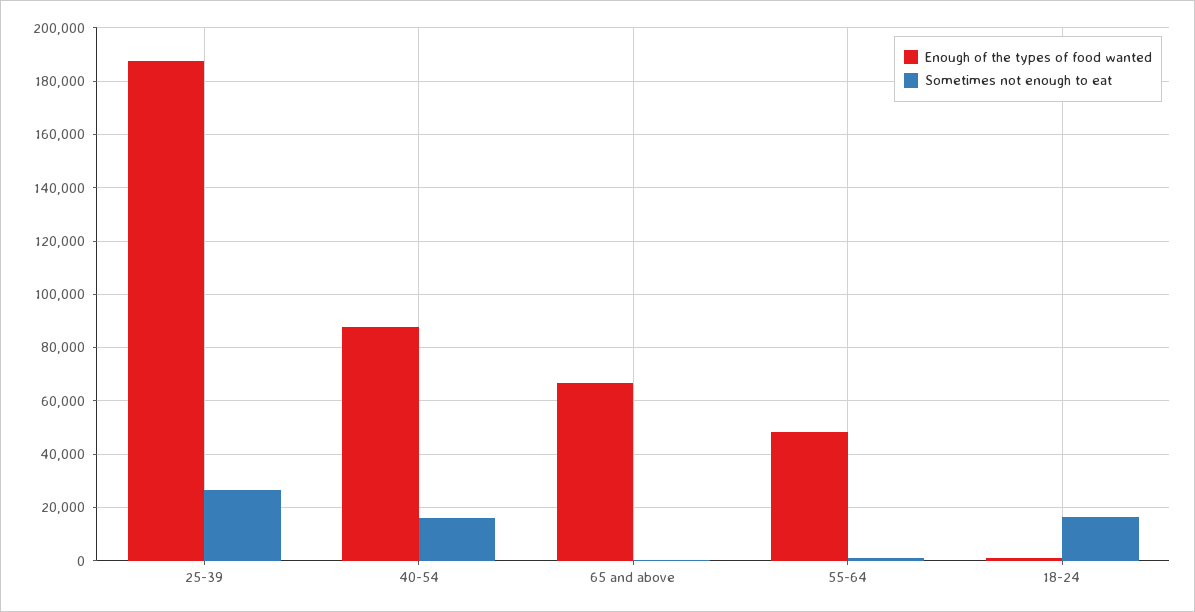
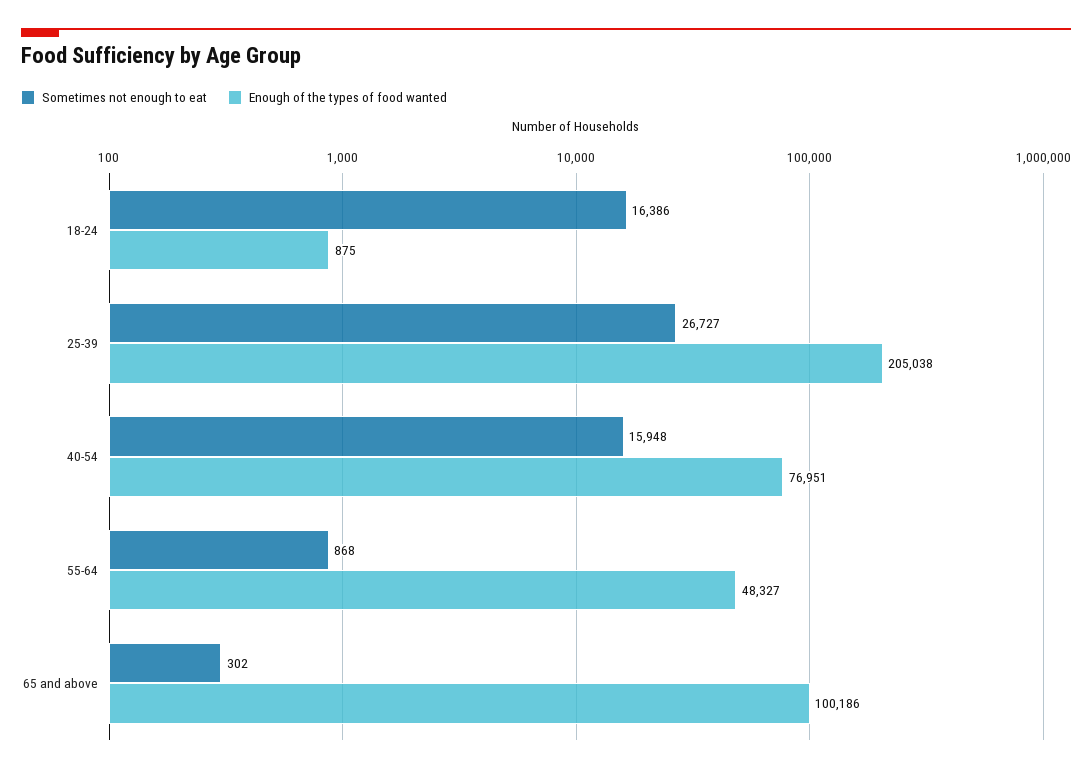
  {
    "Enough of the types of food wanted": {
-     "25-39": 187500,
+     "25-39": 205038,
-     "40-54": 87500,
+     "40-54": 76951,
-     "65 and above": 67500,
+     "65 and above": 100186,
      "55-64": 48327,
      "18-24": 875
    },
    "Sometimes not enough to eat": {
      "25-39": 26727,
      "40-54": 15948,
      "65 and above": 302,
      "55-64": 868,
      "18-24": 16386
    }
  }

